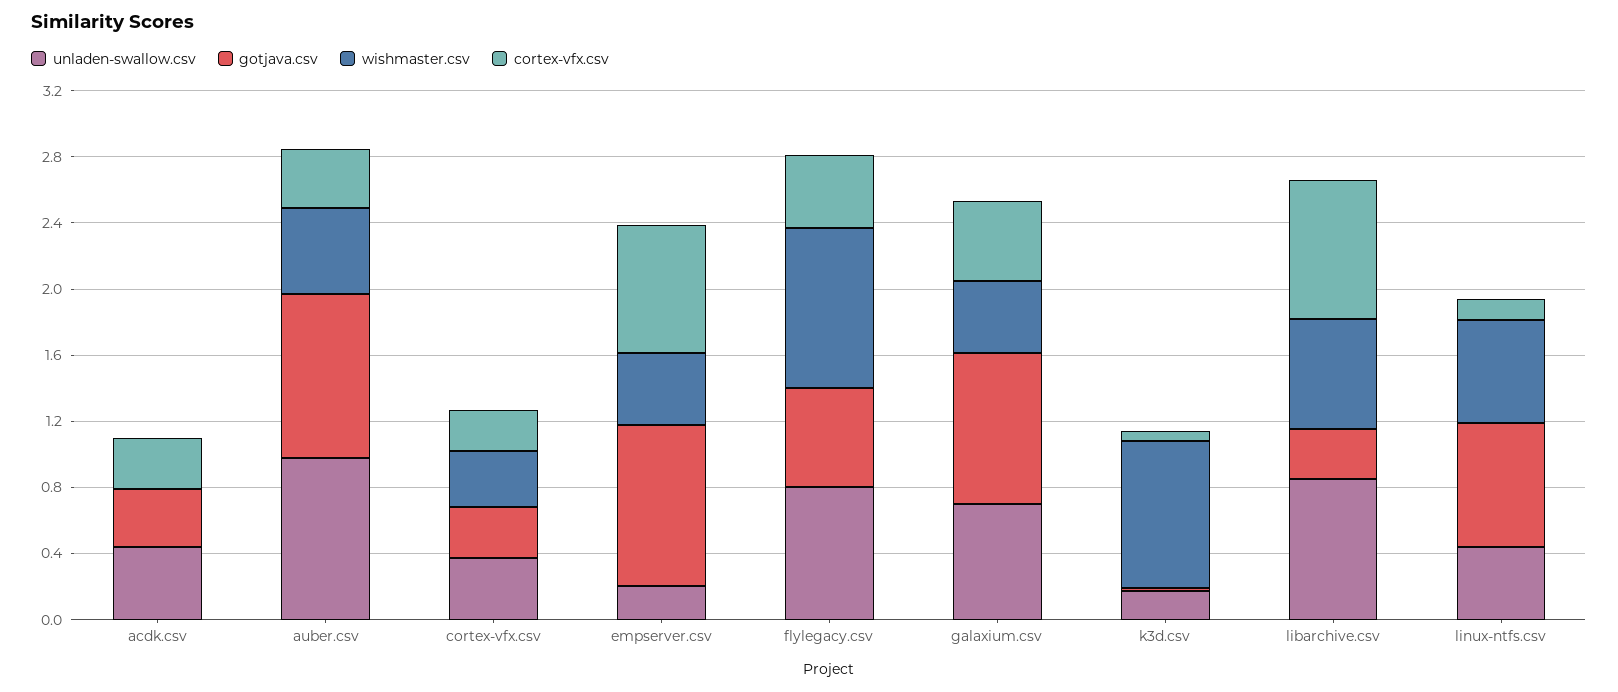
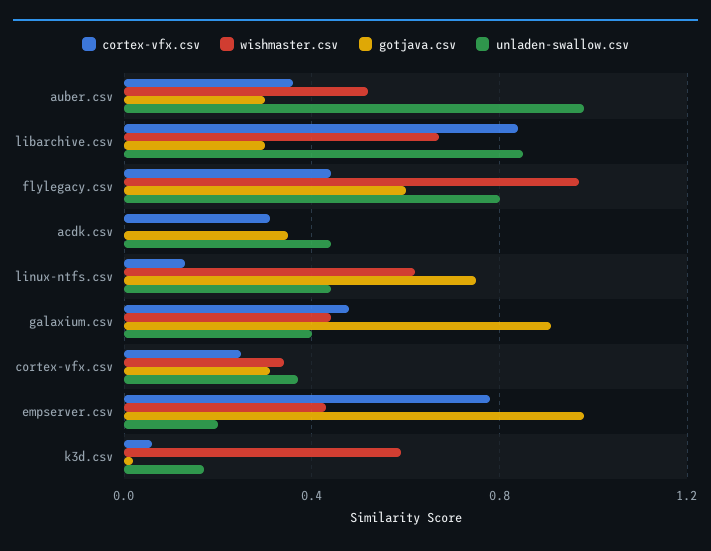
  {
    "unladen-swallow.csv": {
      "acdk.csv": 0.45,
      "auber.csv": 1,
      "cortex-vfx.csv": 0.35,
      "empserver.csv": 0.2,
      "flylegacy.csv": 0.8,
-     "galaxium.csv": 0.7,
+     "galaxium.csv": 0.4,
      "k3d.csv": 0.15,
      "libarchive.csv": 0.85,
      "linux-ntfs.csv": 0.45
    },
    "gotjava.csv": {
      "acdk.csv": 0.35,
-     "auber.csv": 1,
+     "auber.csv": 0.3,
      "cortex-vfx.csv": 0.3,
      "empserver.csv": 1,
      "flylegacy.csv": 0.6,
      "galaxium.csv": 0.9,
      "k3d.csv": 0,
      "libarchive.csv": 0.3,
      "linux-ntfs.csv": 0.75
    },
    "wishmaster.csv": {
      "acdk.csv": 0,
      "auber.csv": 0.5,
      "cortex-vfx.csv": 0.35,
      "empserver.csv": 0.45,
      "flylegacy.csv": 0.95,
      "galaxium.csv": 0.45,
-     "k3d.csv": 0.9,
+     "k3d.csv": 0.6,
      "libarchive.csv": 0.65,
      "linux-ntfs.csv": 0.6
    },
    "cortex-vfx.csv": {
      "acdk.csv": 0.3,
      "auber.csv": 0.35,
      "cortex-vfx.csv": 0.25,
      "empserver.csv": 0.8,
      "flylegacy.csv": 0.45,
      "galaxium.csv": 0.5,
      "k3d.csv": 0.05,
      "libarchive.csv": 0.85,
      "linux-ntfs.csv": 0.15
    }
  }

